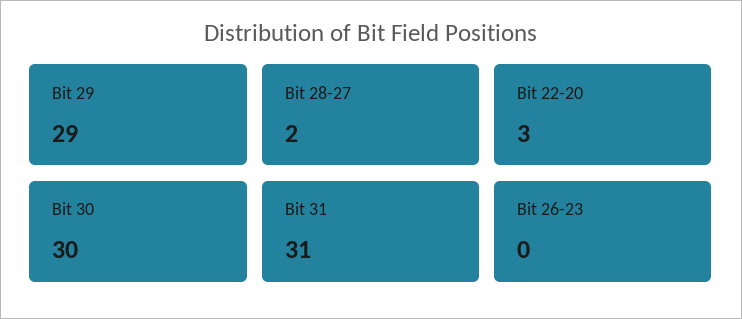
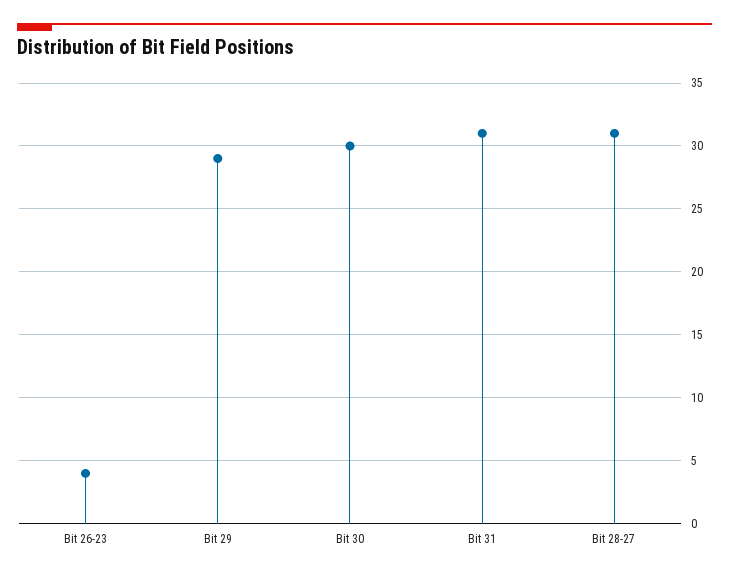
  {
    "Bit 29": 29,
-   "Bit 28-27": 2,
+   "Bit 28-27": 31,
-   "Bit 22-20": 3,
    "Bit 30": 30,
    "Bit 31": 31,
-   "Bit 26-23": 0
+   "Bit 26-23": 4
  }

